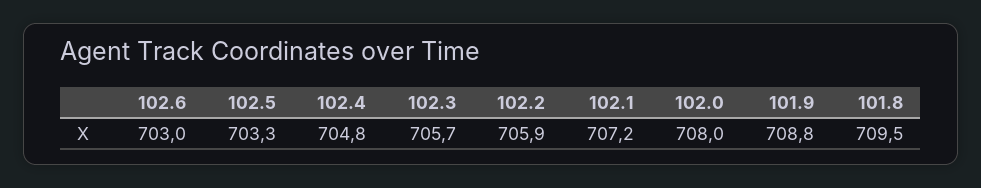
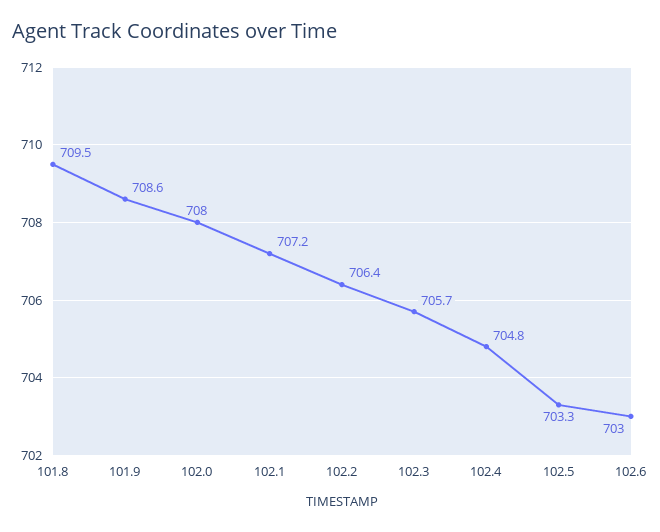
  {
    "102.6": 703,
    "102.5": 703.3,
    "102.4": 704.8,
    "102.3": 705.7,
-   "102.2": 705.9,
+   "102.2": 706.4,
    "102.1": 707.2,
    "102.0": 708,
-   "101.9": 708.8,
+   "101.9": 708.6,
    "101.8": 709.5
  }

